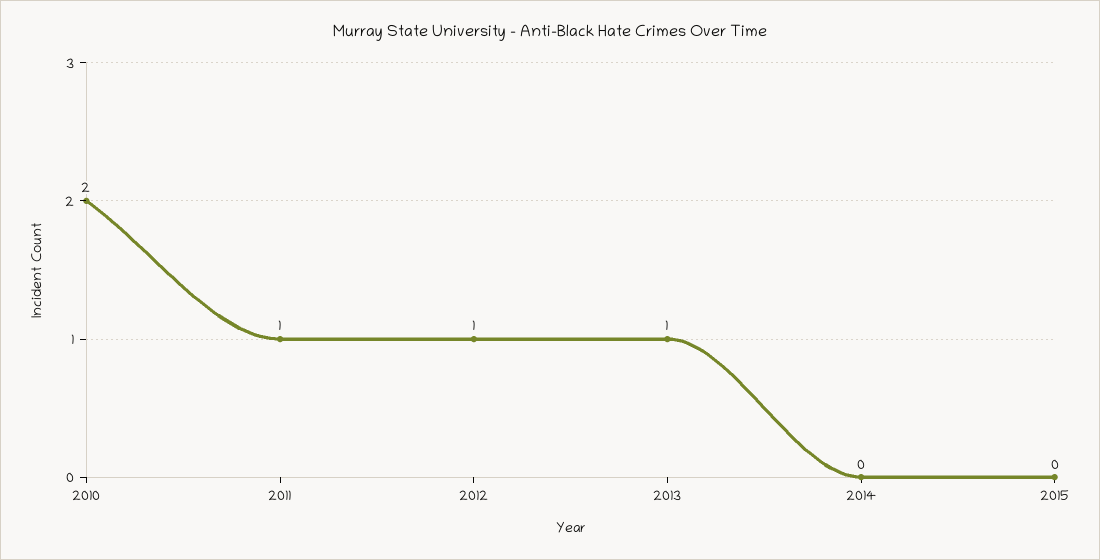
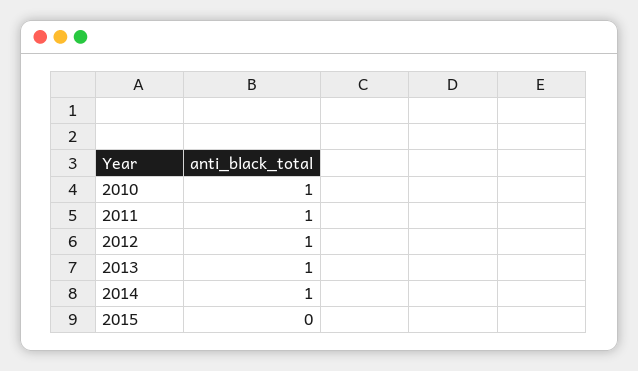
  {
-   "2010": 2,
+   "2010": 1,
    "2011": 1,
    "2012": 1,
    "2013": 1,
-   "2014": 0,
+   "2014": 1,
    "2015": 0
  }

